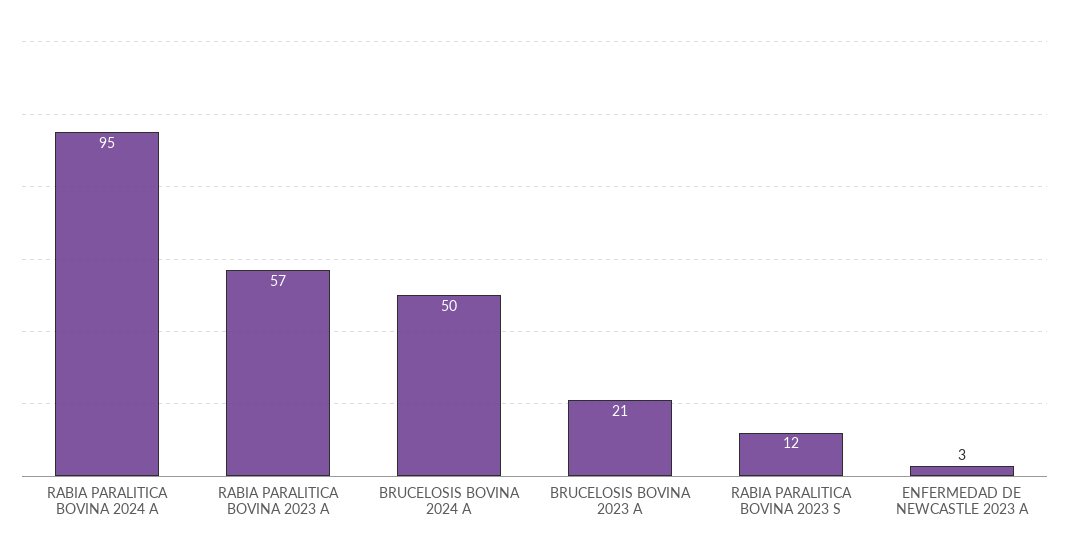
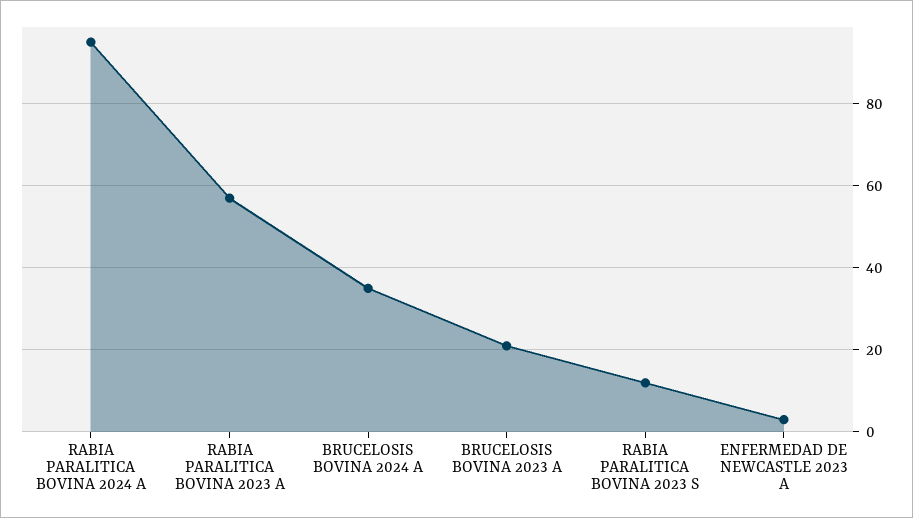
  {
    "RABIA PARALITICA BOVINA 2024 A": 95,
    "RABIA PARALITICA BOVINA 2023 A": 57,
-   "BRUCELOSIS BOVINA 2024 A": 50,
+   "BRUCELOSIS BOVINA 2024 A": 35,
    "BRUCELOSIS BOVINA 2023 A": 21,
    "RABIA PARALITICA BOVINA 2023 S": 12,
    "ENFERMEDAD DE NEWCASTLE 2023 A": 3
  }

